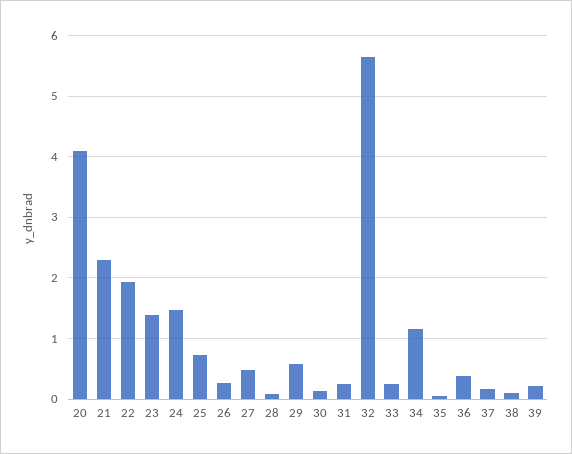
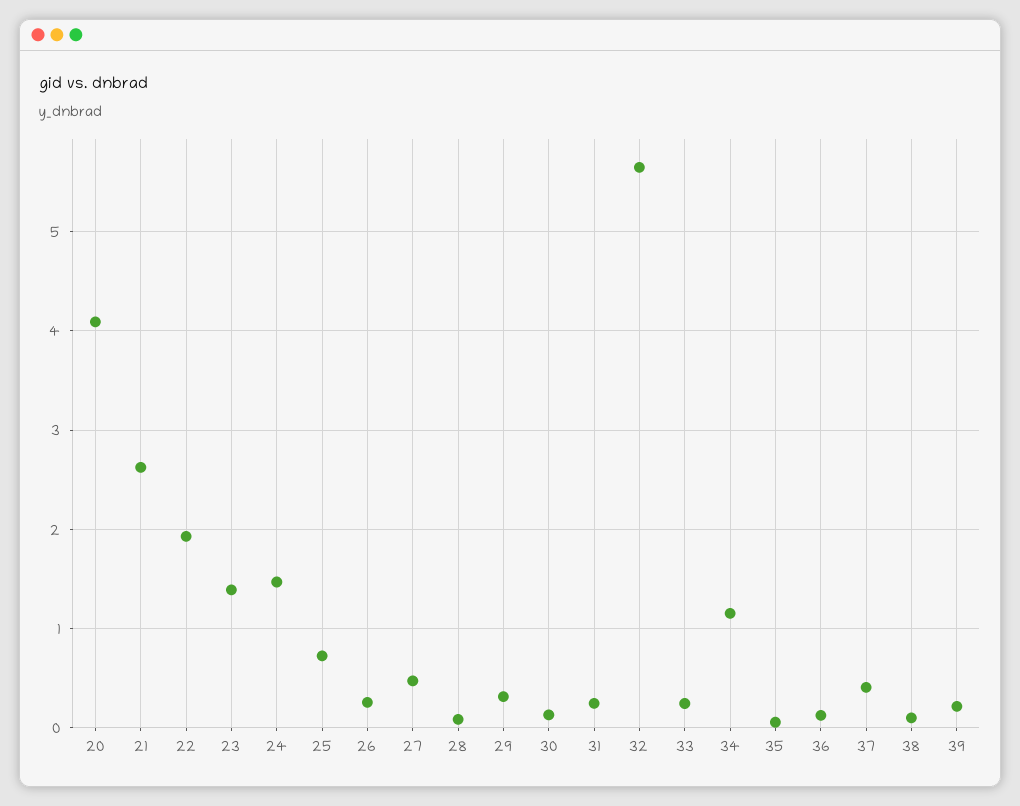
  {
    "20": 4.1,
-   "21": 2.3,
+   "21": 2.6,
    "22": 1.9,
    "23": 1.4,
    "24": 1.5,
    "25": 0.7,
    "26": 0.3,
    "27": 0.5,
    "28": 0.1,
-   "29": 0.6,
+   "29": 0.3,
    "30": 0.1,
    "31": 0.2,
    "32": 5.6,
    "33": 0.2,
    "34": 1.2,
    "35": 0.1,
-   "36": 0.4,
+   "36": 0.1,
-   "37": 0.2,
+   "37": 0.4,
    "38": 0.1,
    "39": 0.2
  }

